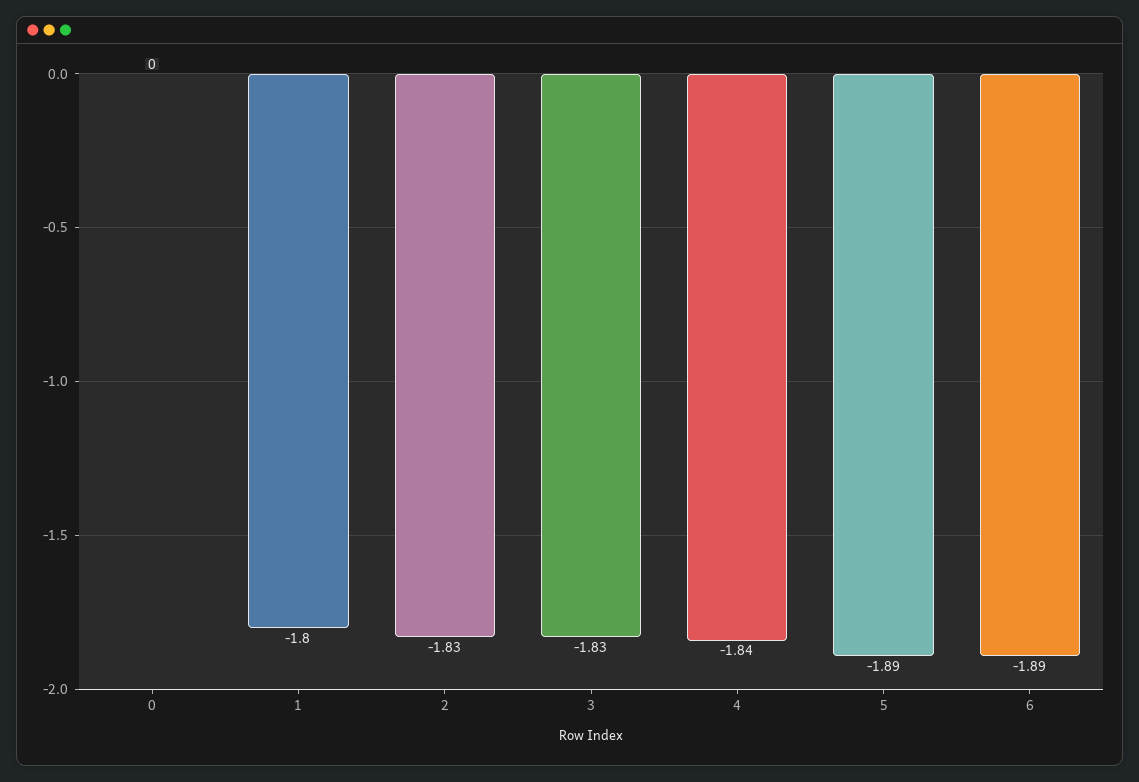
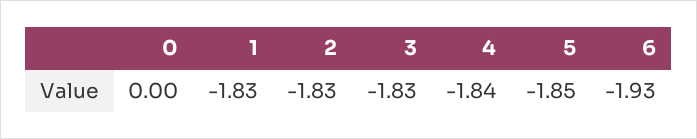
  {
    "0": 0,
-   "1": -1.8,
+   "1": -1.83,
    "2": -1.83,
    "3": -1.83,
    "4": -1.84,
-   "5": -1.89,
+   "5": -1.85,
-   "6": -1.89
+   "6": -1.93
  }

